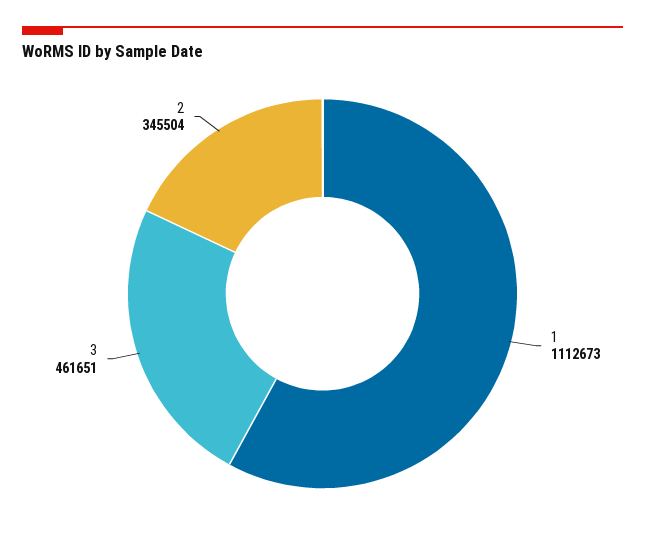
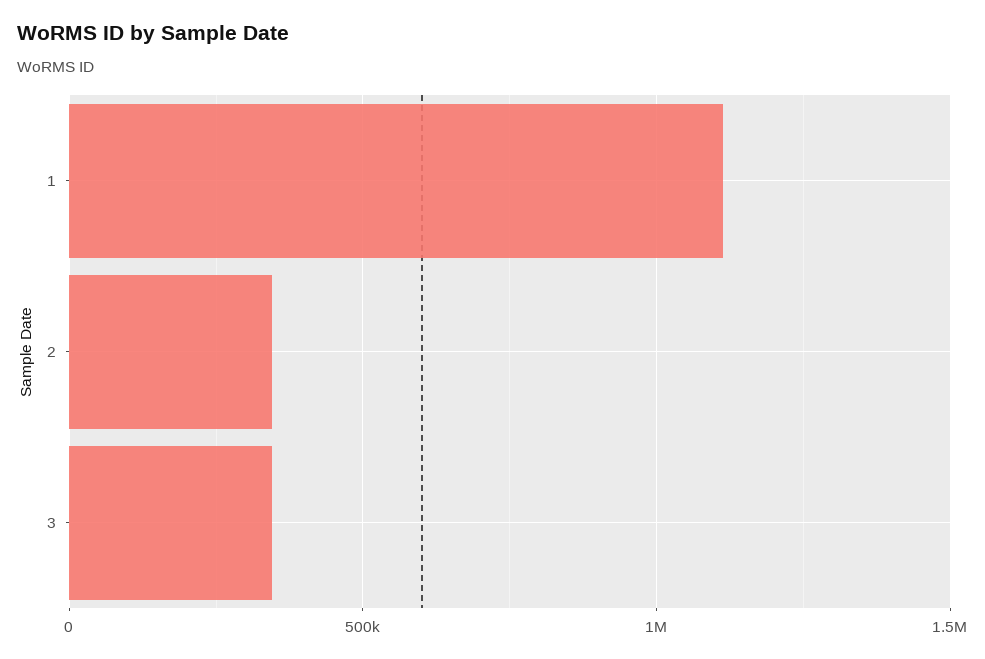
  {
    "1": 1112673,
-   "3": 461651,
+   "3": 350000,
    "2": 345504
  }

